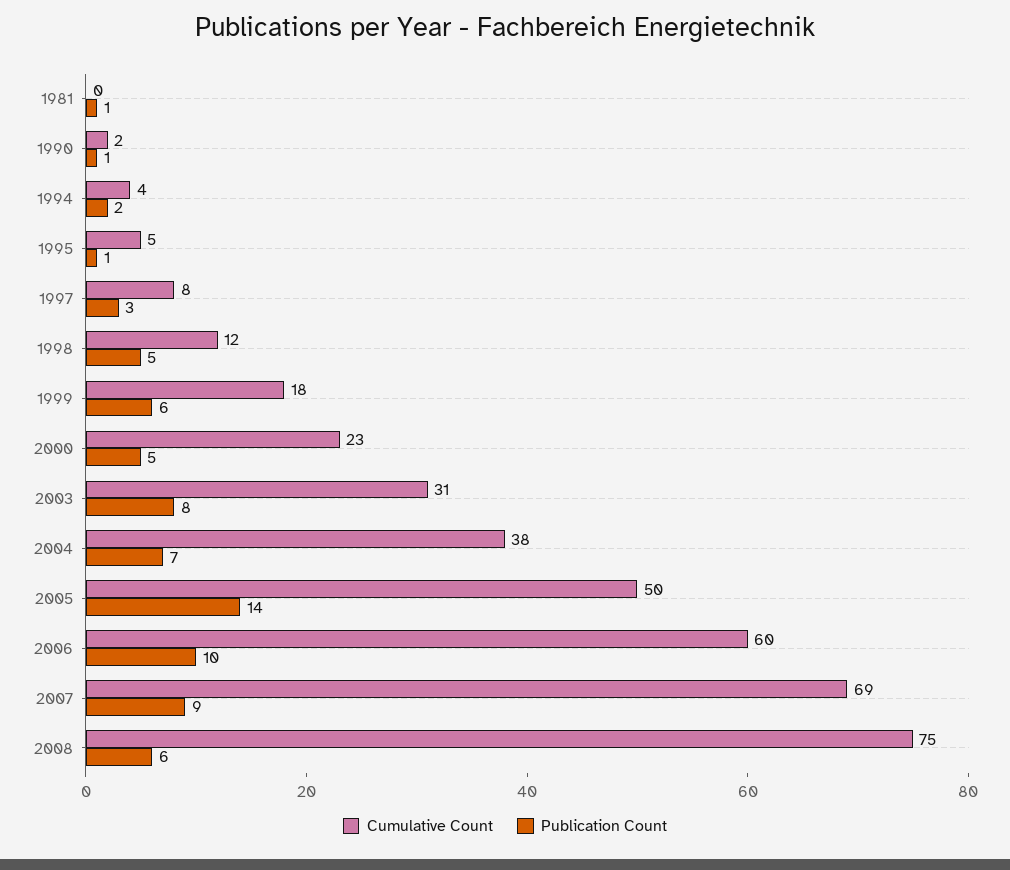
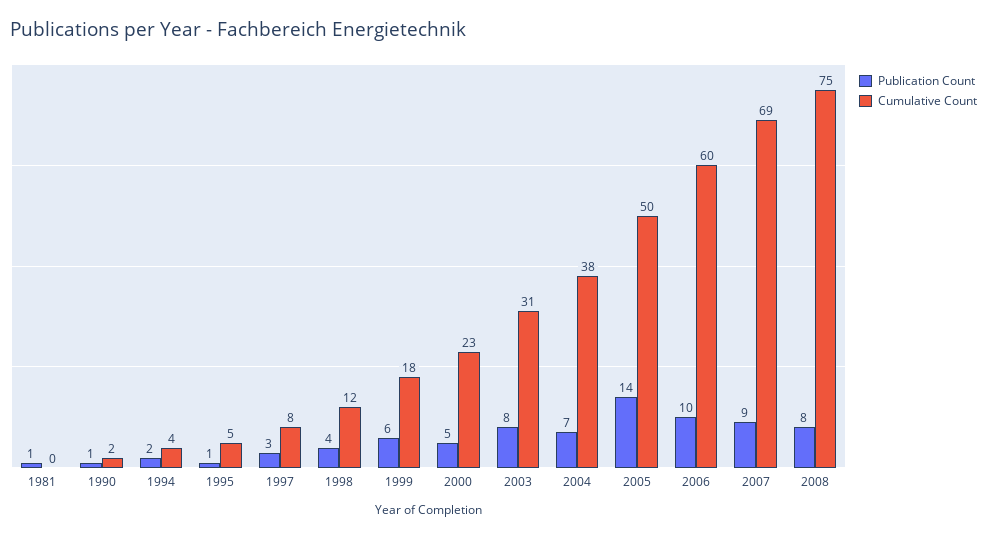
  {
    "Cumulative Count": {
      "1981": 0,
      "1990": 2,
      "1994": 4,
      "1995": 5,
      "1997": 8,
      "1998": 12,
      "1999": 18,
      "2000": 23,
      "2003": 31,
      "2004": 38,
      "2005": 50,
      "2006": 60,
      "2007": 69,
      "2008": 75
    },
    "Publication Count": {
      "1981": 1,
      "1990": 1,
      "1994": 2,
      "1995": 1,
      "1997": 3,
-     "1998": 5,
+     "1998": 4,
      "1999": 6,
      "2000": 5,
      "2003": 8,
      "2004": 7,
      "2005": 14,
      "2006": 10,
      "2007": 9,
-     "2008": 6
+     "2008": 8
    }
  }

